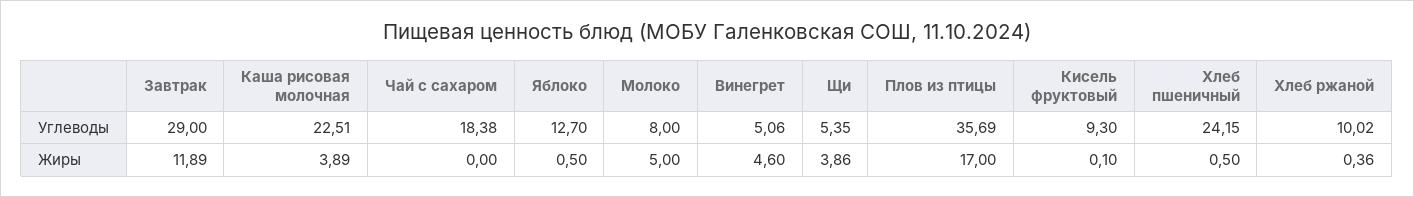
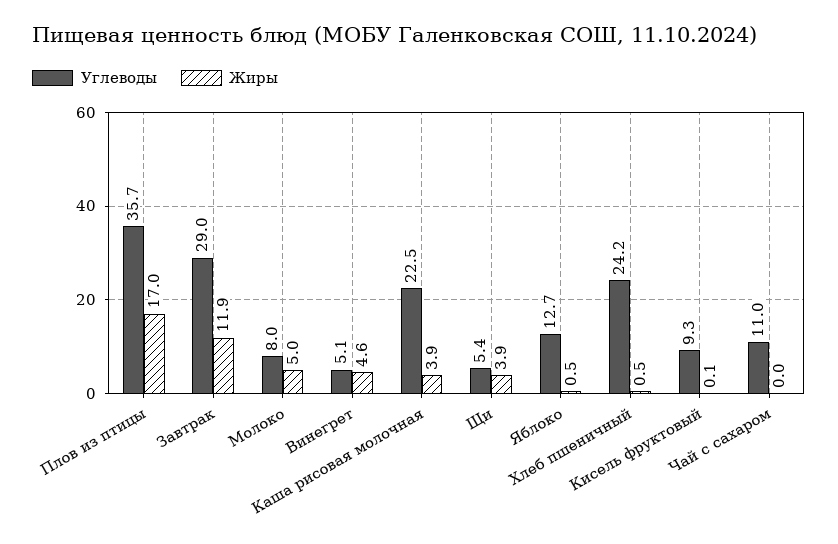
  {
    "Углеводы": {
      "Завтрак": 29,
      "Каша рисовая молочная": 22.51,
-     "Чай с сахаром": 18.38,
+     "Чай с сахаром": 11,
      "Яблоко": 12.7,
      "Молоко": 8,
      "Винегрет": 5.06,
      "Щи": 5.35,
      "Плов из птицы": 35.69,
      "Кисель фруктовый": 9.3,
-     "Хлеб пшеничный": 24.15,
+     "Хлеб пшеничный": 24.15
-     "Хлеб ржаной": 10.02
    },
    "Жиры": {
      "Завтрак": 11.89,
      "Каша рисовая молочная": 3.89,
      "Чай с сахаром": 0,
      "Яблоко": 0.5,
      "Молоко": 5,
      "Винегрет": 4.6,
      "Щи": 3.86,
      "Плов из птицы": 17,
      "Кисель фруктовый": 0.1,
-     "Хлеб пшеничный": 0.5,
+     "Хлеб пшеничный": 0.5
-     "Хлеб ржаной": 0.36
    }
  }

